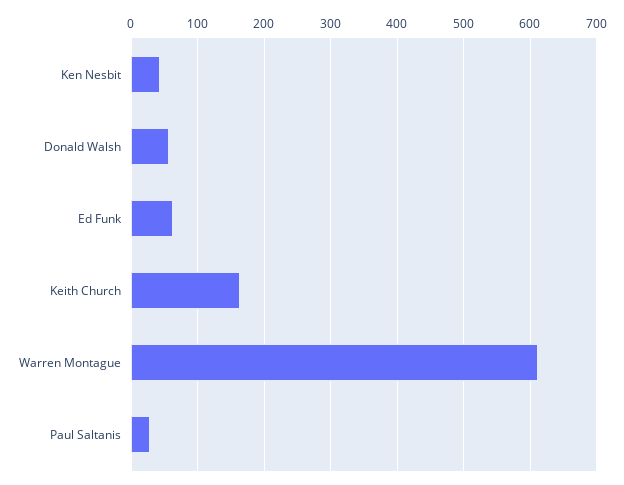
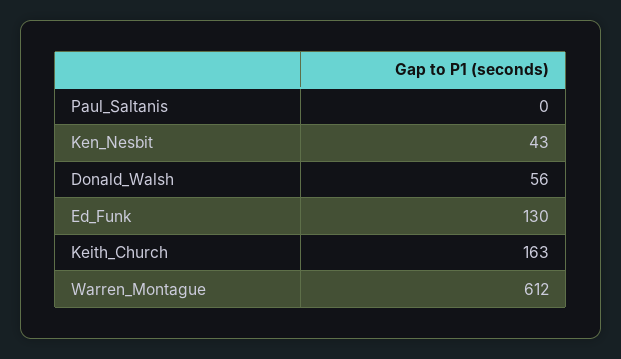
  {
    "Ken Nesbit": 43,
    "Donald Walsh": 56,
-   "Ed Funk": 60,
+   "Ed Funk": 130,
    "Keith Church": 163,
    "Warren Montague": 612,
-   "Paul Saltanis": 30
+   "Paul Saltanis": 0
  }

